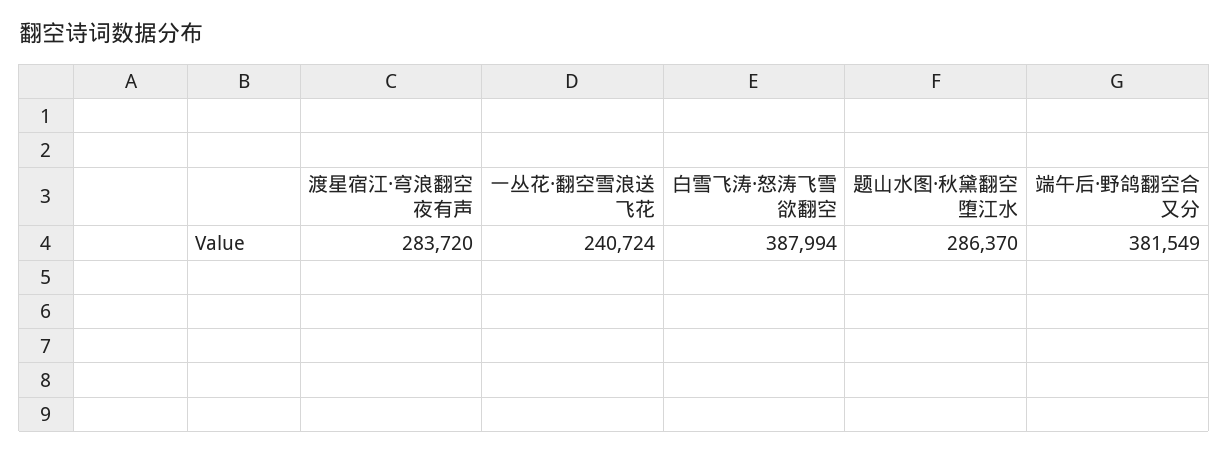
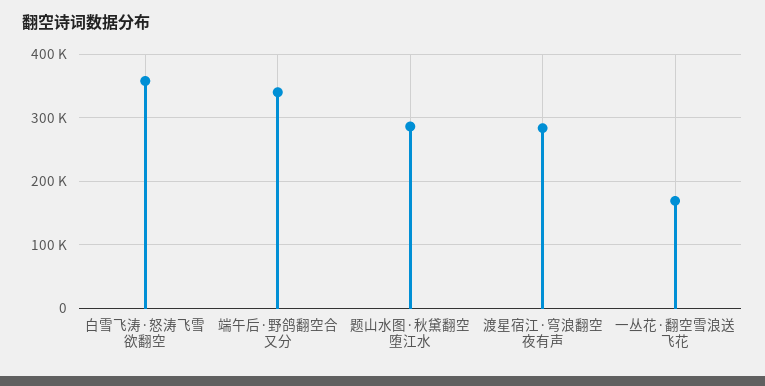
  {
    "渡星宿江·穹浪翻空夜有声": 283720,
-   "一丛花·翻空雪浪送飞花": 240724,
+   "一丛花·翻空雪浪送飞花": 170000,
-   "白雪飞涛·怒涛飞雪欲翻空": 387994,
+   "白雪飞涛·怒涛飞雪欲翻空": 360000,
    "题山水图·秋黛翻空堕江水": 286370,
-   "端午后·野鸽翻空合又分": 381549
+   "端午后·野鸽翻空合又分": 340000
  }

